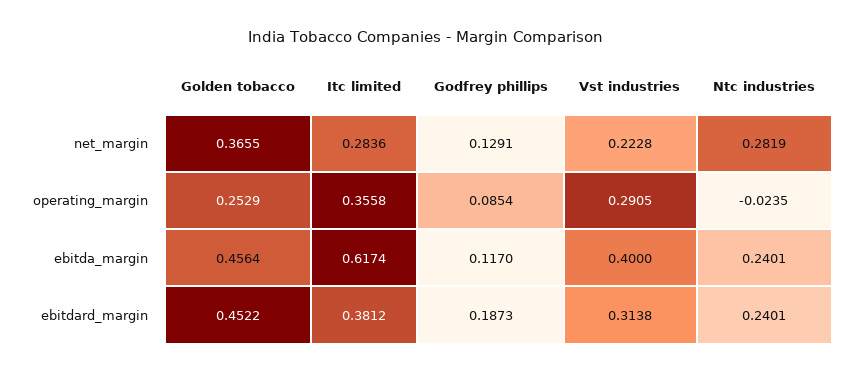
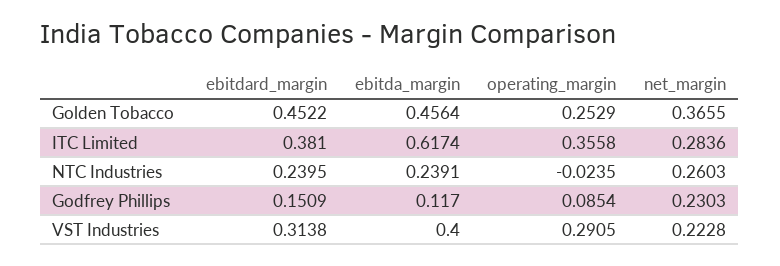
  {
    "Golden tobacco": {
      "net_margin": 0.3655,
      "operating_margin": 0.2529,
      "ebitda_margin": 0.4564,
      "ebitdard_margin": 0.4522
    },
    "Itc limited": {
      "net_margin": 0.2836,
      "operating_margin": 0.3558,
      "ebitda_margin": 0.6174,
-     "ebitdard_margin": 0.3812
+     "ebitdard_margin": 0.381
    },
    "Godfrey phillips": {
-     "net_margin": 0.1291,
+     "net_margin": 0.2303,
      "operating_margin": 0.0854,
      "ebitda_margin": 0.117,
-     "ebitdard_margin": 0.1873
+     "ebitdard_margin": 0.1509
    },
    "Vst industries": {
      "net_margin": 0.2228,
      "operating_margin": 0.2905,
      "ebitda_margin": 0.4,
      "ebitdard_margin": 0.3138
    },
    "Ntc industries": {
-     "net_margin": 0.2819,
+     "net_margin": 0.2603,
      "operating_margin": -0.0235,
-     "ebitda_margin": 0.2401,
+     "ebitda_margin": 0.2391,
-     "ebitdard_margin": 0.2401
+     "ebitdard_margin": 0.2395
    }
  }

